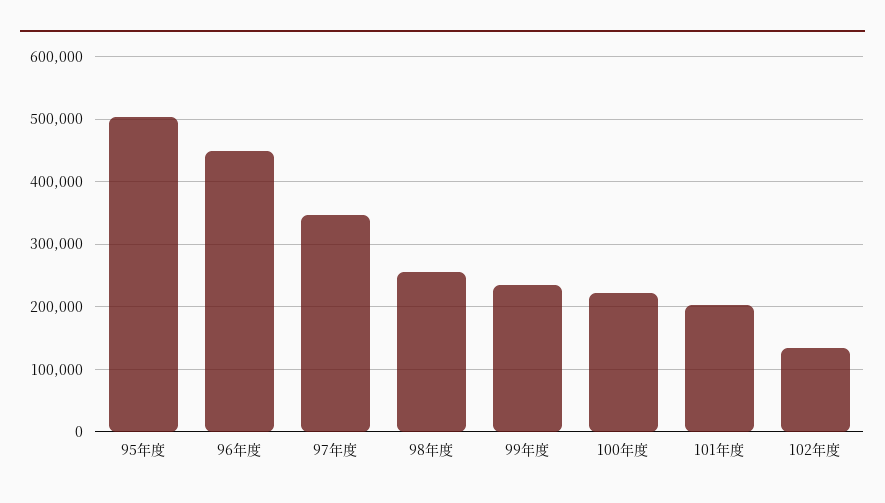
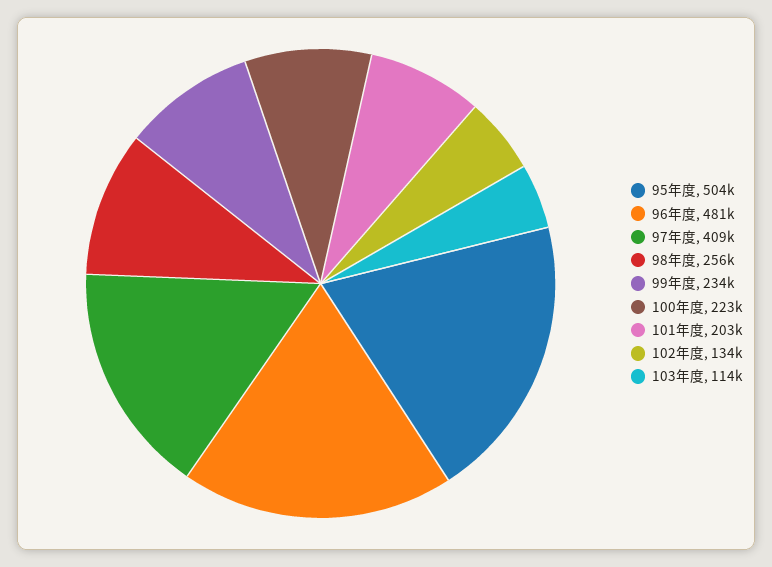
  {
    "95年度": 504000,
-   "96年度": 450000,
+   "96年度": 481000,
-   "97年度": 350000,
+   "97年度": 409000,
    "98年度": 256000,
    "99年度": 234000,
    "100年度": 223000,
    "101年度": 203000,
-   "102年度": 134000
+   "102年度": 134000,
+   "103年度": 114000
  }

